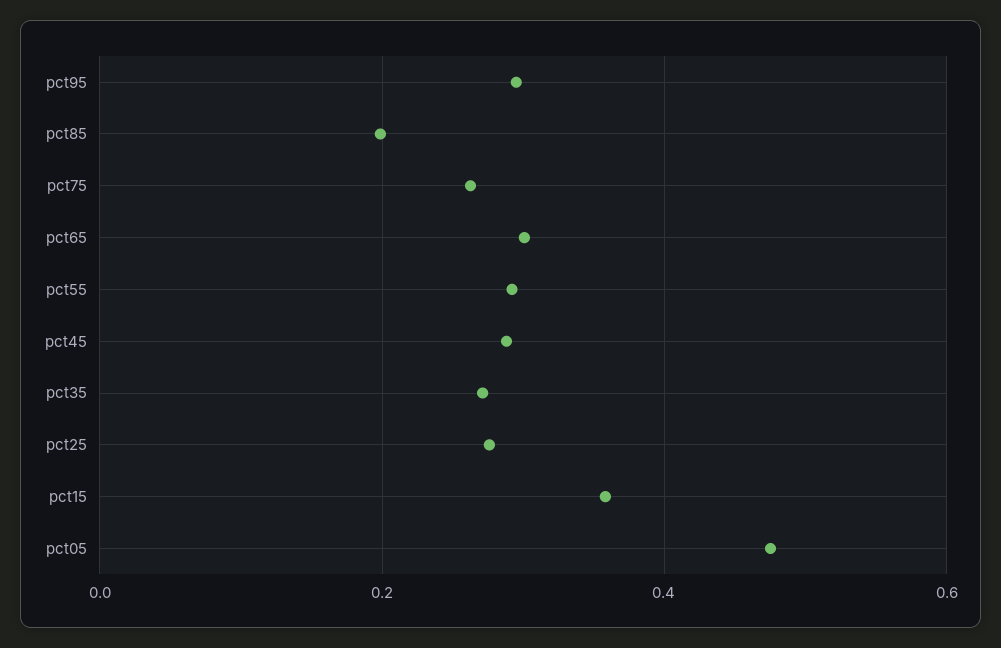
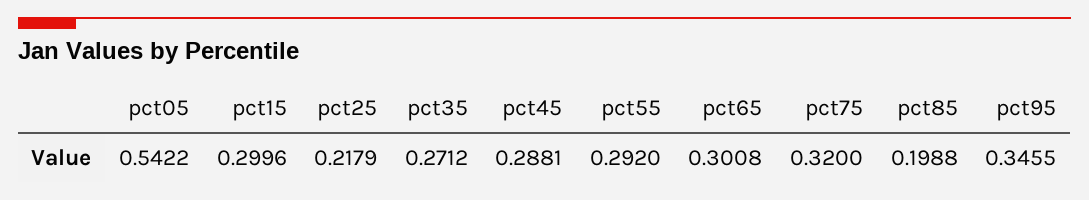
  {
-   "pct95": 0.3,
+   "pct95": 0.3455,
    "pct85": 0.1988,
-   "pct75": 0.26,
+   "pct75": 0.32,
    "pct65": 0.3008,
    "pct55": 0.292,
    "pct45": 0.2881,
    "pct35": 0.2712,
-   "pct25": 0.28,
+   "pct25": 0.2179,
-   "pct15": 0.36,
+   "pct15": 0.2996,
-   "pct05": 0.48
+   "pct05": 0.5422
  }

